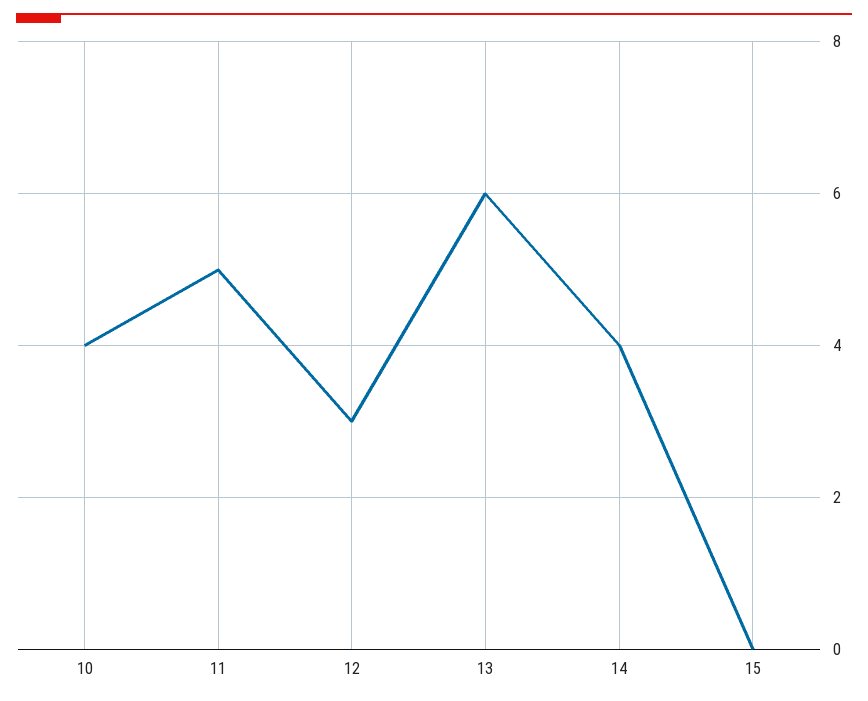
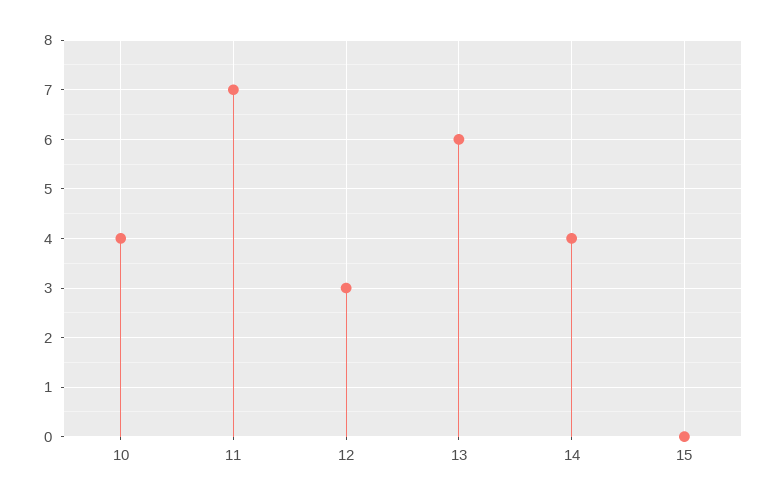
  {
    "10": 4,
-   "11": 5,
+   "11": 7,
    "12": 3,
    "13": 6,
    "14": 4,
    "15": 0
  }

